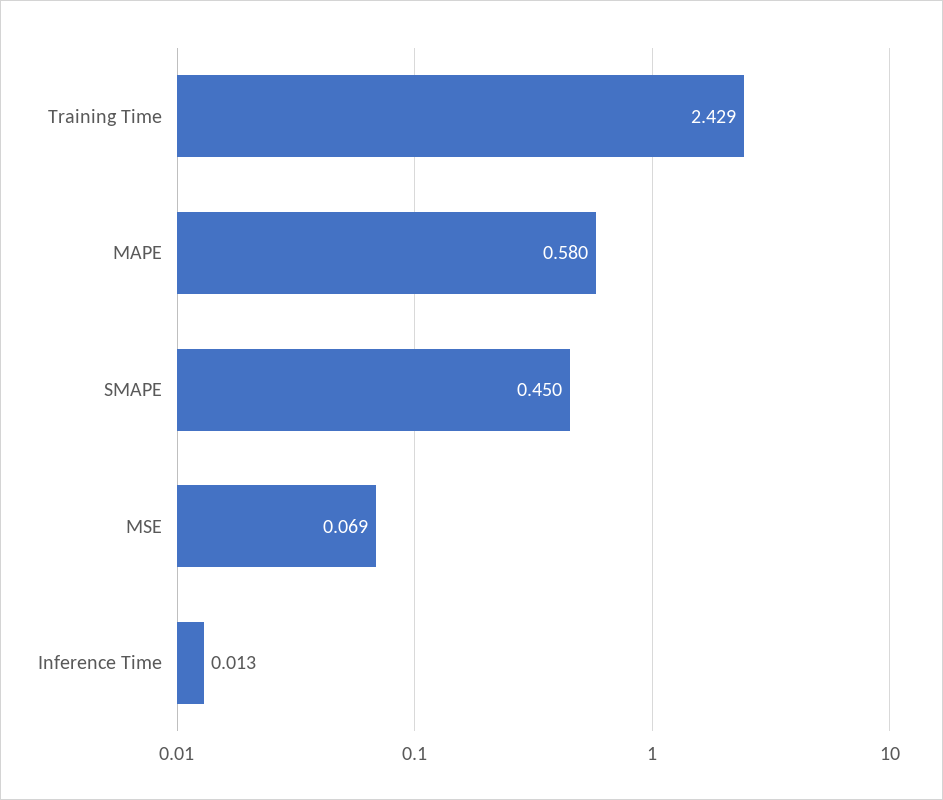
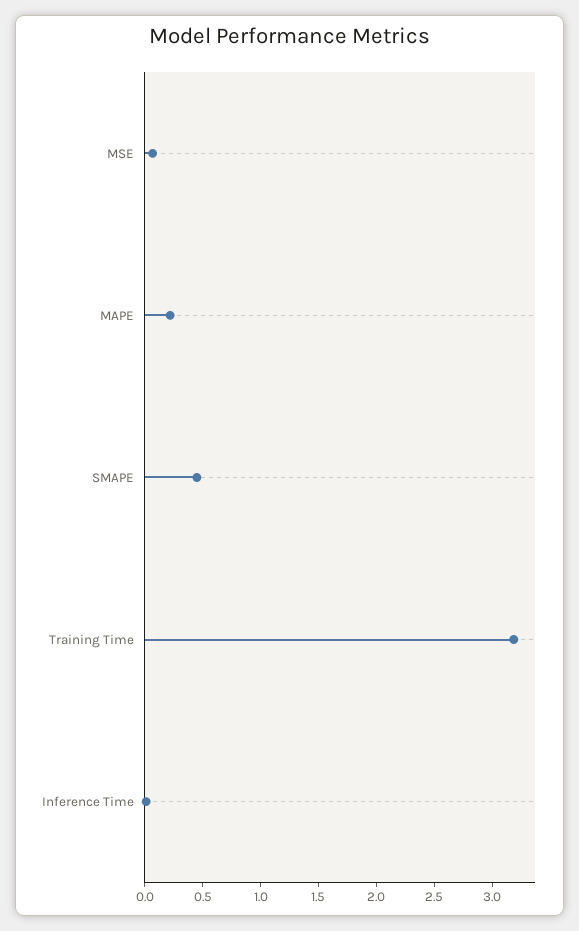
  {
-   "Training Time": 2.429,
+   "Training Time": 3.2,
-   "MAPE": 0.58,
+   "MAPE": 0.2,
    "SMAPE": 0.45,
    "MSE": 0.069,
    "Inference Time": 0.013
  }

